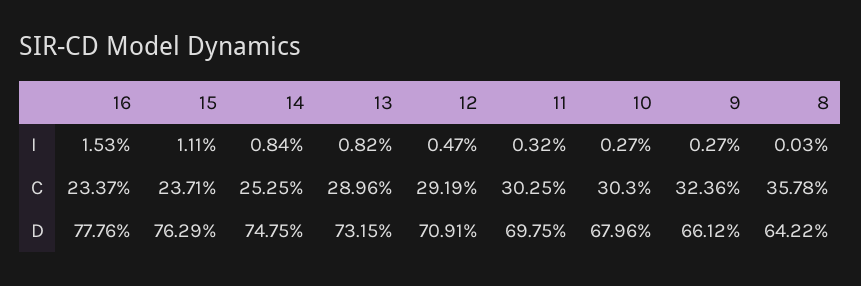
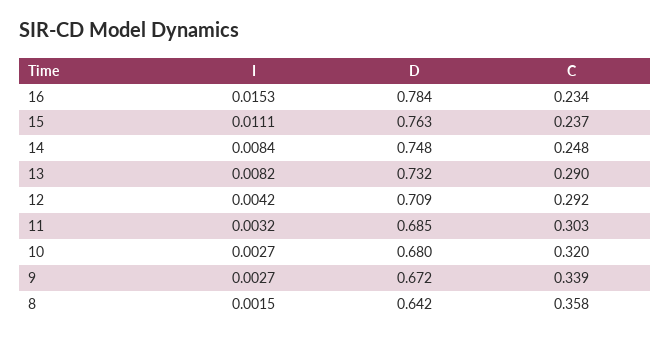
  {
    "16": {
      "I": 0.0153,
      "C": 0.2337,
-     "D": 0.7776
+     "D": 0.784
    },
    "15": {
      "I": 0.0111,
      "C": 0.2371,
      "D": 0.7629
    },
    "14": {
      "I": 0.0084,
-     "C": 0.2525,
+     "C": 0.248,
      "D": 0.7475
    },
    "13": {
      "I": 0.0082,
      "C": 0.2896,
      "D": 0.7315
    },
    "12": {
-     "I": 0.0047,
+     "I": 0.0042,
      "C": 0.2919,
      "D": 0.7091
    },
    "11": {
      "I": 0.0032,
      "C": 0.3025,
-     "D": 0.6975
+     "D": 0.685
    },
    "10": {
      "I": 0.0027,
-     "C": 0.303,
+     "C": 0.32,
      "D": 0.6796
    },
    "9": {
      "I": 0.0027,
-     "C": 0.3236,
+     "C": 0.339,
-     "D": 0.6612
+     "D": 0.672
    },
    "8": {
-     "I": 0.0003,
+     "I": 0.0015,
      "C": 0.3578,
      "D": 0.6422
    }
  }

